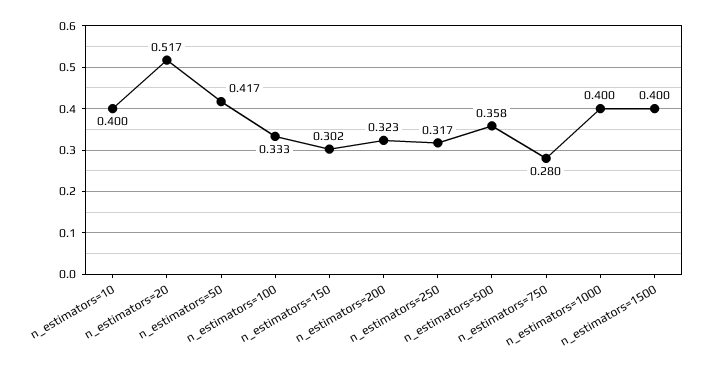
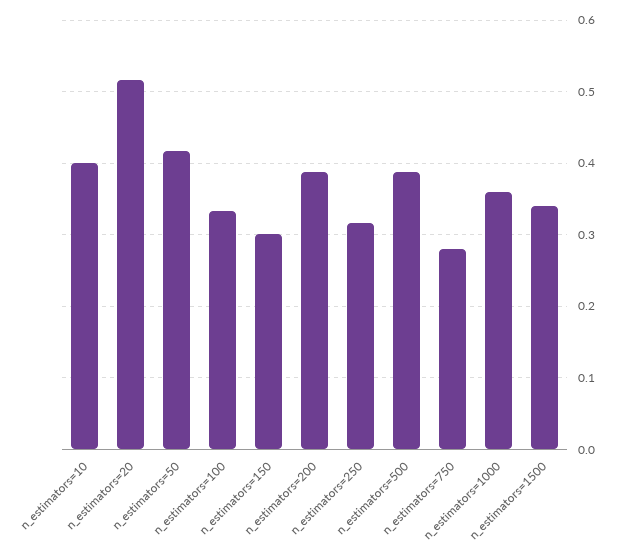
  {
    "n_estimators=10": 0.4,
    "n_estimators=20": 0.517,
    "n_estimators=50": 0.417,
    "n_estimators=100": 0.333,
    "n_estimators=150": 0.302,
-   "n_estimators=200": 0.323,
+   "n_estimators=200": 0.39,
    "n_estimators=250": 0.317,
-   "n_estimators=500": 0.358,
+   "n_estimators=500": 0.39,
    "n_estimators=750": 0.28,
-   "n_estimators=1000": 0.4,
+   "n_estimators=1000": 0.36,
-   "n_estimators=1500": 0.4
+   "n_estimators=1500": 0.34
  }

